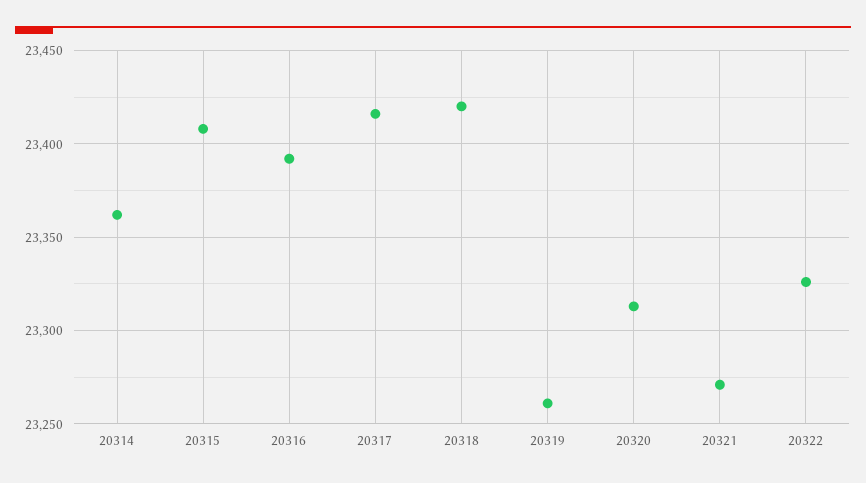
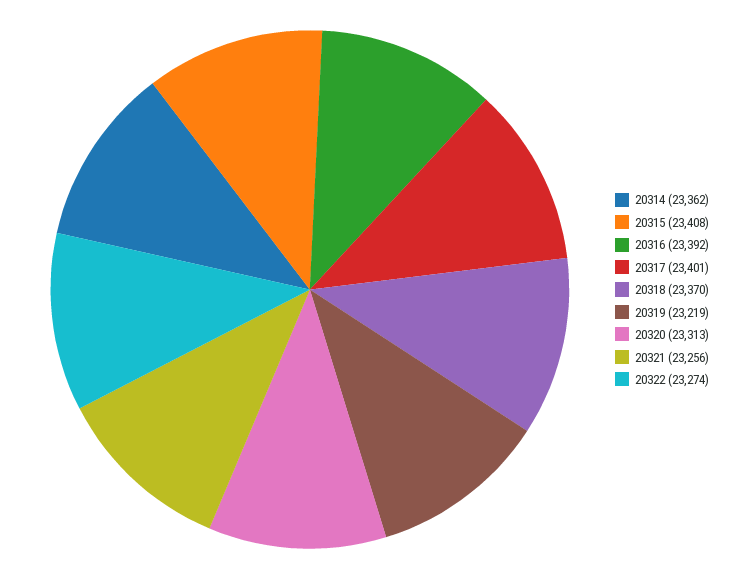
  {
    "20314": 23362,
    "20315": 23408,
    "20316": 23392,
-   "20317": 23415,
+   "20317": 23401,
-   "20318": 23420,
+   "20318": 23370,
-   "20319": 23260,
+   "20319": 23219,
    "20320": 23313,
-   "20321": 23270,
+   "20321": 23256,
-   "20322": 23325
+   "20322": 23274
  }

